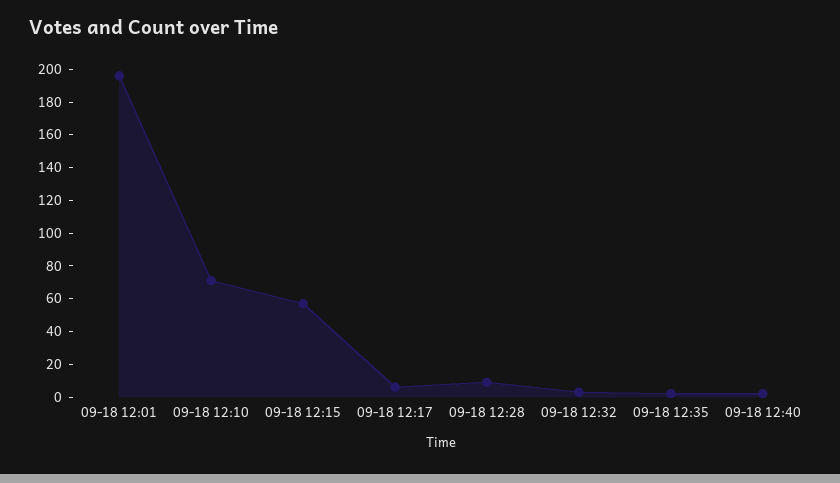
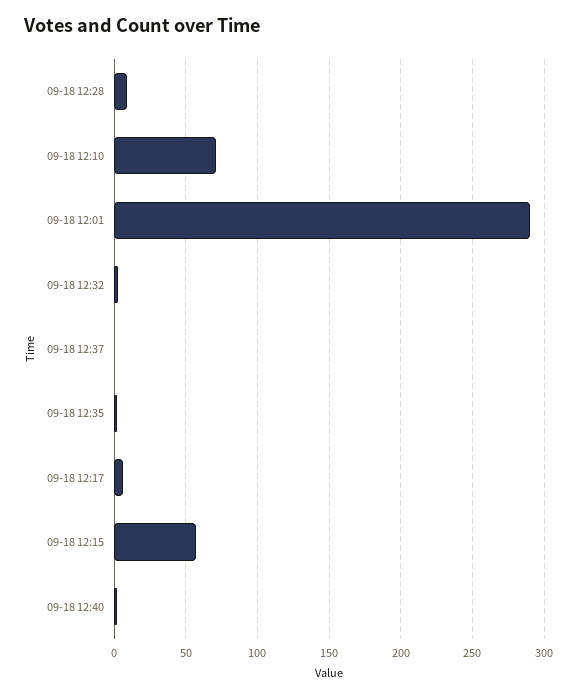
  {
-   "09-18 12:01": 195,
+   "09-18 12:01": 290,
    "09-18 12:10": 70,
    "09-18 12:15": 55,
    "09-18 12:17": 5,
    "09-18 12:28": 10,
    "09-18 12:32": 5,
    "09-18 12:35": 0,
-   "09-18 12:40": 0
+   "09-18 12:40": 0,
+   "09-18 12:37": 0
  }

